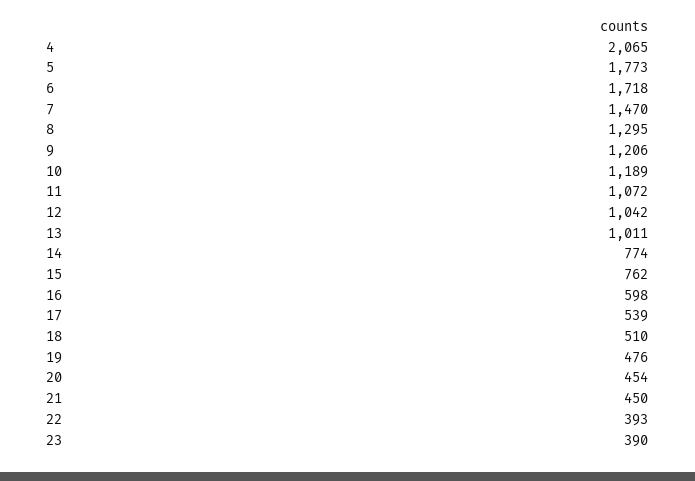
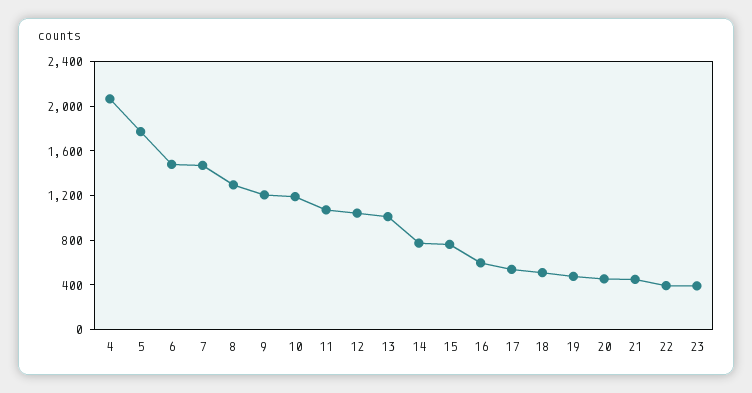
  {
    "4": 2065,
    "5": 1773,
-   "6": 1718,
+   "6": 1500,
    "7": 1470,
    "8": 1295,
    "9": 1206,
    "10": 1189,
    "11": 1072,
    "12": 1042,
    "13": 1011,
    "14": 774,
    "15": 762,
    "16": 598,
    "17": 539,
    "18": 510,
    "19": 476,
    "20": 454,
    "21": 450,
    "22": 393,
    "23": 390
  }

